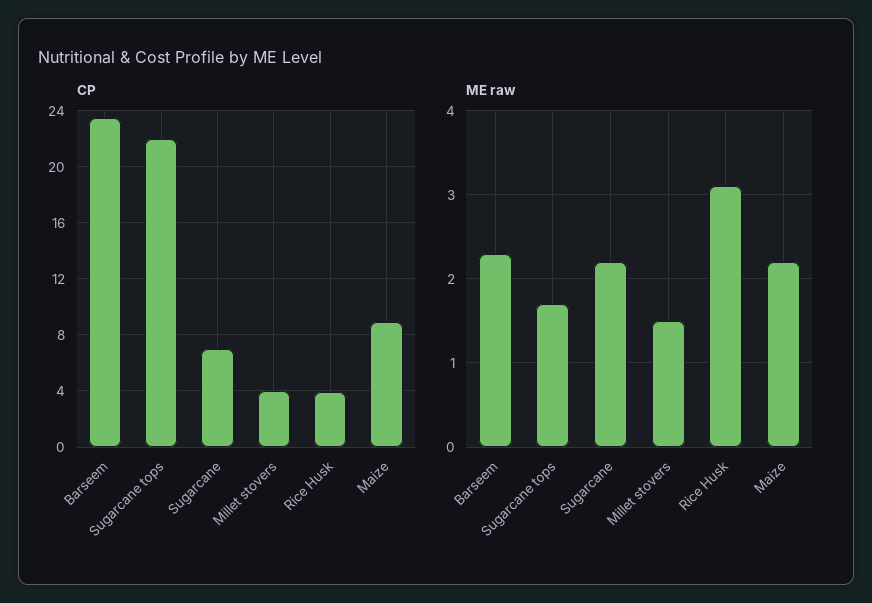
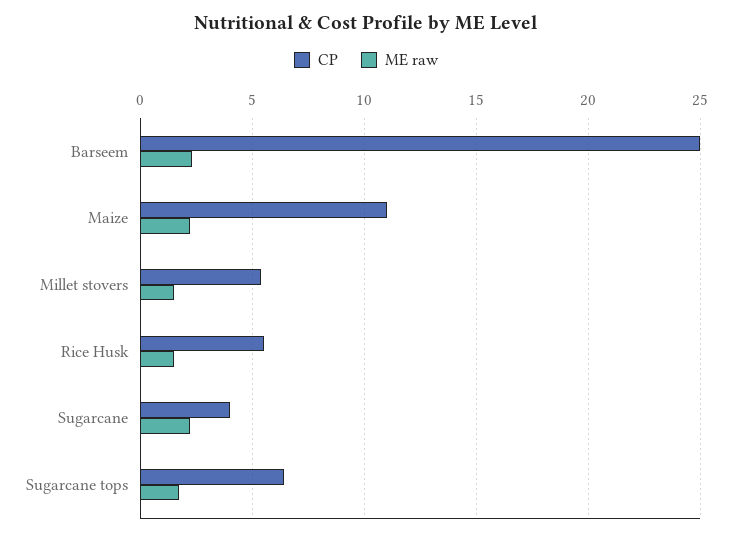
  {
    "CP": {
-     "Barseem": 23.5,
+     "Barseem": 25,
-     "Sugarcane tops": 22,
+     "Sugarcane tops": 6.5,
-     "Sugarcane": 7,
+     "Sugarcane": 4,
-     "Millet stovers": 4,
+     "Millet stovers": 5.5,
-     "Rice Husk": 4,
+     "Rice Husk": 5.5,
-     "Maize": 9
+     "Maize": 11
    },
    "ME raw": {
      "Barseem": 2.3,
      "Sugarcane tops": 1.7,
      "Sugarcane": 2.2,
      "Millet stovers": 1.5,
-     "Rice Husk": 3.1,
+     "Rice Husk": 1.5,
      "Maize": 2.2
    }
  }

